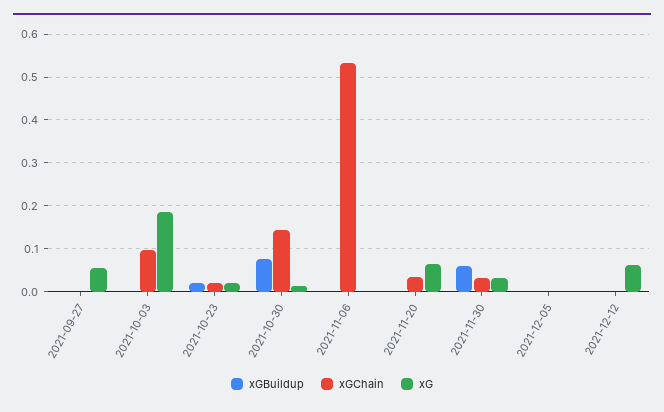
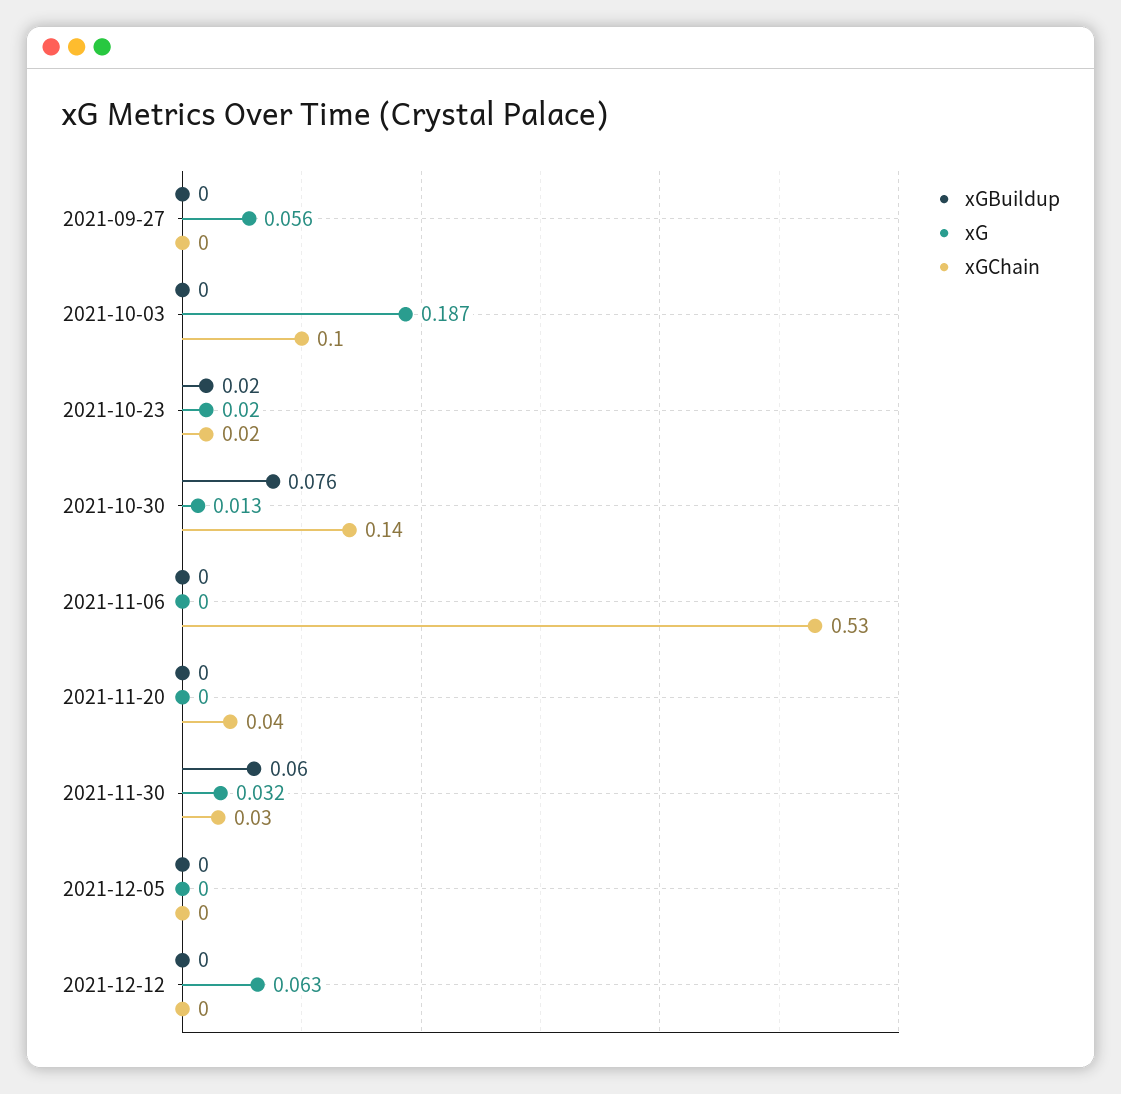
  {
    "xGBuildup": {
      "2021-09-27": 0,
      "2021-10-03": 0,
      "2021-10-23": 0.02,
      "2021-10-30": 0.076,
      "2021-11-06": 0,
      "2021-11-20": 0,
      "2021-11-30": 0.06,
      "2021-12-05": 0,
      "2021-12-12": 0
    },
    "xGChain": {
      "2021-09-27": 0,
      "2021-10-03": 0.1,
      "2021-10-23": 0.02,
      "2021-10-30": 0.14,
      "2021-11-06": 0.53,
      "2021-11-20": 0.04,
      "2021-11-30": 0.03,
      "2021-12-05": 0,
      "2021-12-12": 0
    },
    "xG": {
      "2021-09-27": 0.056,
      "2021-10-03": 0.187,
      "2021-10-23": 0.02,
      "2021-10-30": 0.013,
      "2021-11-06": 0,
-     "2021-11-20": 0.06,
+     "2021-11-20": 0,
      "2021-11-30": 0.032,
      "2021-12-05": 0,
      "2021-12-12": 0.063
    }
  }

